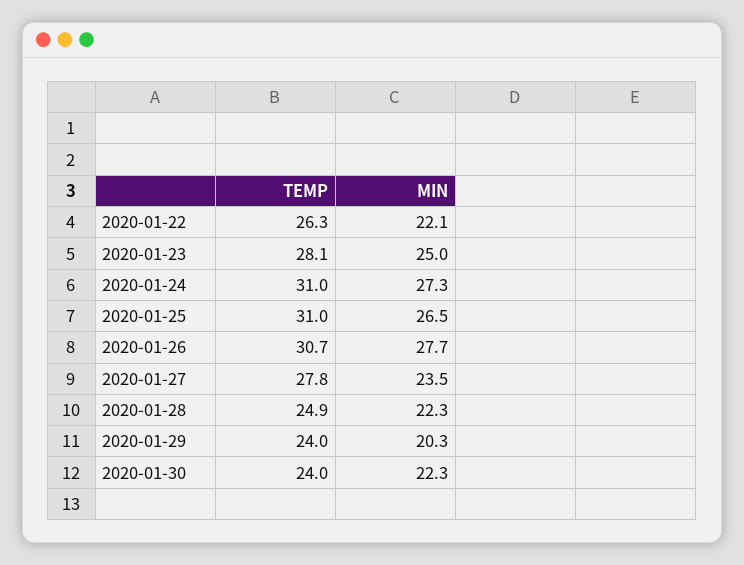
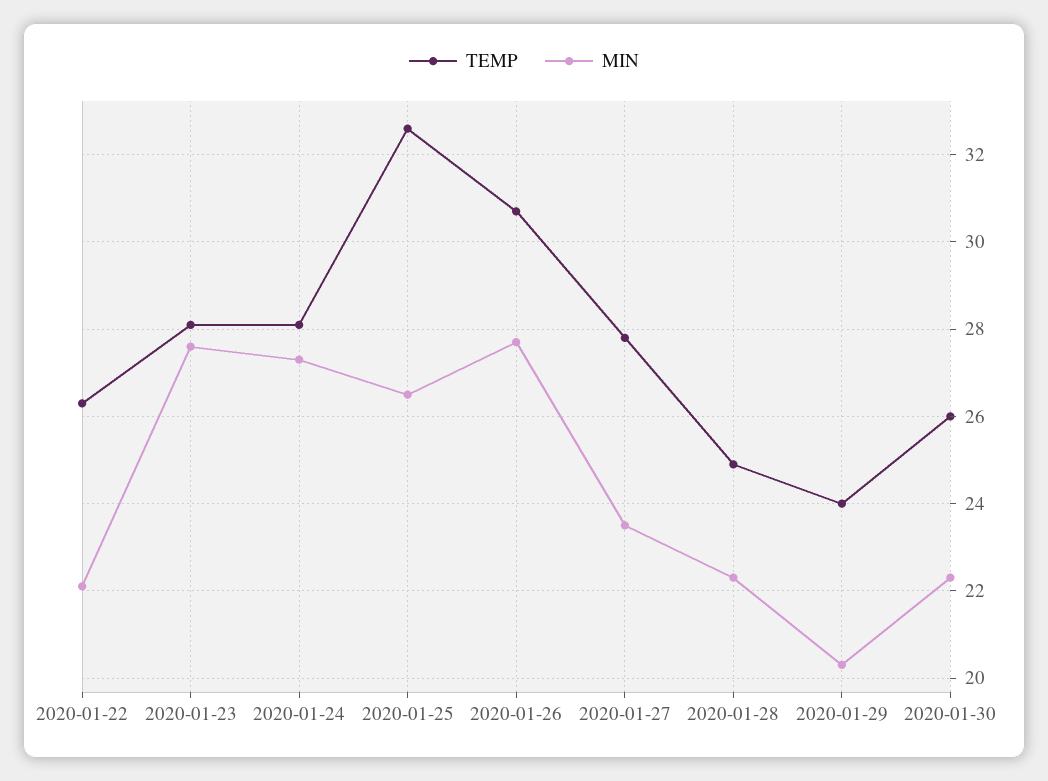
  {
    "TEMP": {
      "2020-01-22": 26.3,
      "2020-01-23": 28.1,
-     "2020-01-24": 31,
+     "2020-01-24": 28,
-     "2020-01-25": 31,
+     "2020-01-25": 32.5,
      "2020-01-26": 30.7,
      "2020-01-27": 27.8,
      "2020-01-28": 24.9,
      "2020-01-29": 24,
-     "2020-01-30": 24
+     "2020-01-30": 26
    },
    "MIN": {
      "2020-01-22": 22.1,
-     "2020-01-23": 25,
+     "2020-01-23": 27.5,
      "2020-01-24": 27.3,
      "2020-01-25": 26.5,
      "2020-01-26": 27.7,
      "2020-01-27": 23.5,
      "2020-01-28": 22.3,
      "2020-01-29": 20.3,
      "2020-01-30": 22.3
    }
  }

